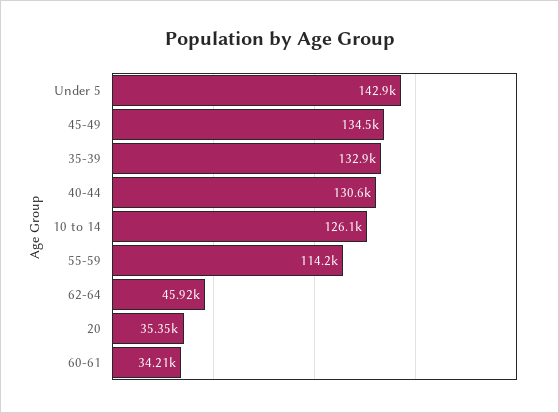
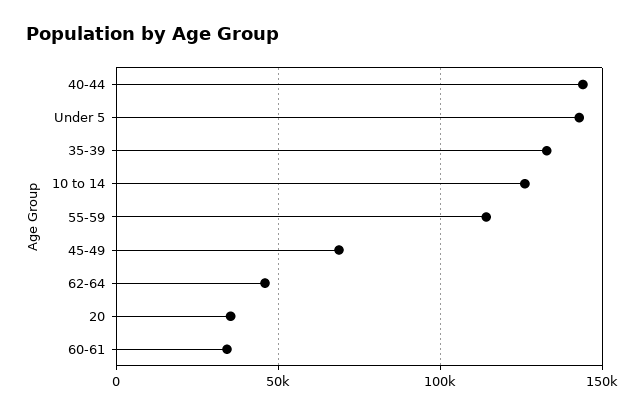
  {
    "Under 5": 142900,
-   "45-49": 134500,
+   "45-49": 70000,
    "35-39": 132900,
-   "40-44": 130600,
+   "40-44": 145000,
    "10 to 14": 126100,
    "55-59": 114200,
    "62-64": 45920,
    "20": 35350,
    "60-61": 34210
  }

